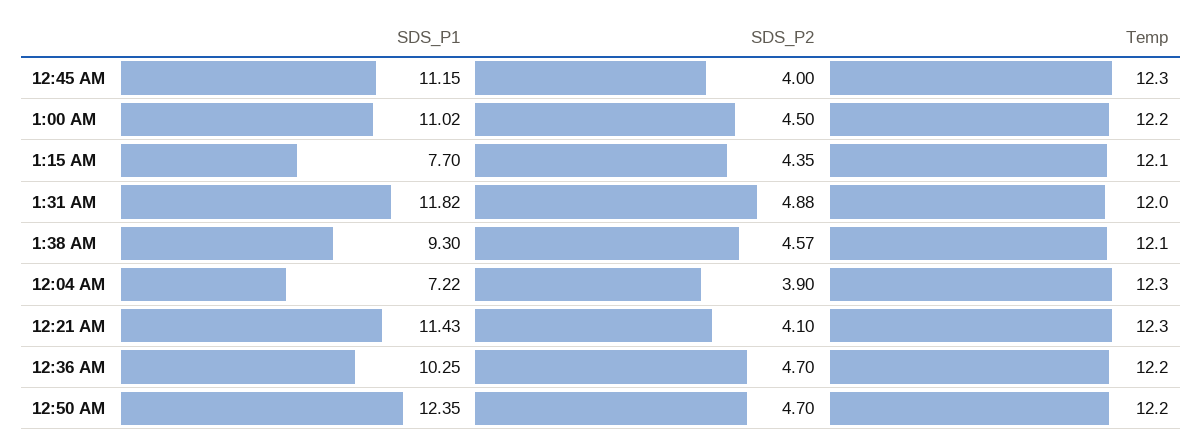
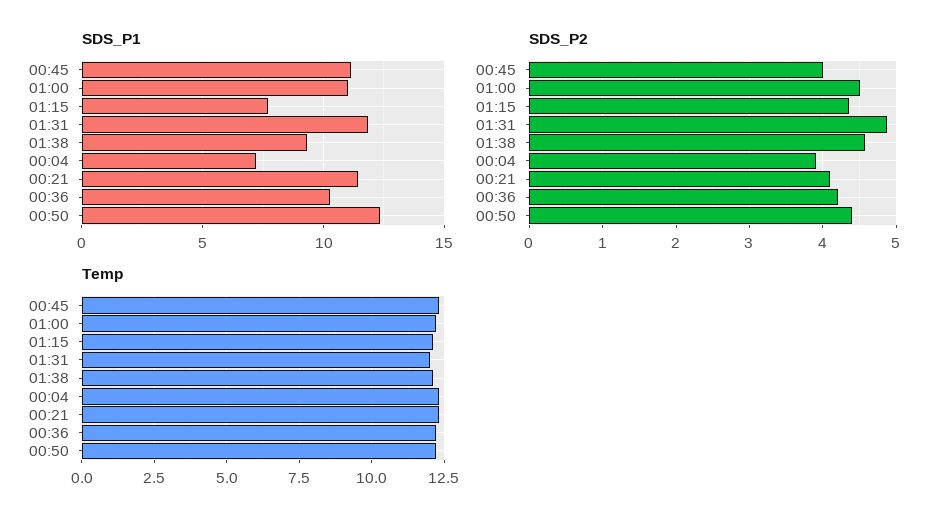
  {
    "SDS_P1": {
      "12:45 AM": 11.15,
      "1:00 AM": 11.02,
      "1:15 AM": 7.7,
      "1:31 AM": 11.82,
      "1:38 AM": 9.3,
      "12:04 AM": 7.22,
      "12:21 AM": 11.43,
      "12:36 AM": 10.25,
      "12:50 AM": 12.35
    },
    "SDS_P2": {
      "12:45 AM": 4,
      "1:00 AM": 4.5,
      "1:15 AM": 4.35,
      "1:31 AM": 4.88,
      "1:38 AM": 4.57,
      "12:04 AM": 3.9,
      "12:21 AM": 4.1,
-     "12:36 AM": 4.7,
+     "12:36 AM": 4.2,
-     "12:50 AM": 4.7
+     "12:50 AM": 4.4
    },
    "Temp": {
      "12:45 AM": 12.3,
      "1:00 AM": 12.2,
      "1:15 AM": 12.1,
      "1:31 AM": 12,
      "1:38 AM": 12.1,
      "12:04 AM": 12.3,
      "12:21 AM": 12.3,
      "12:36 AM": 12.2,
      "12:50 AM": 12.2
    }
  }

